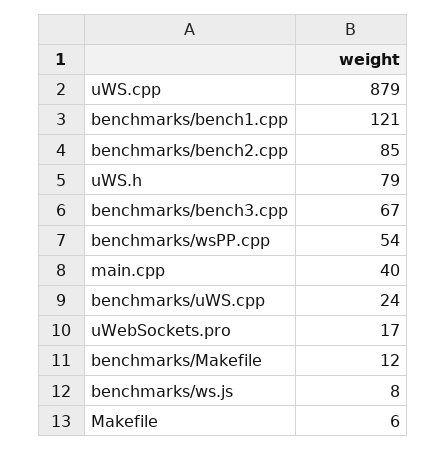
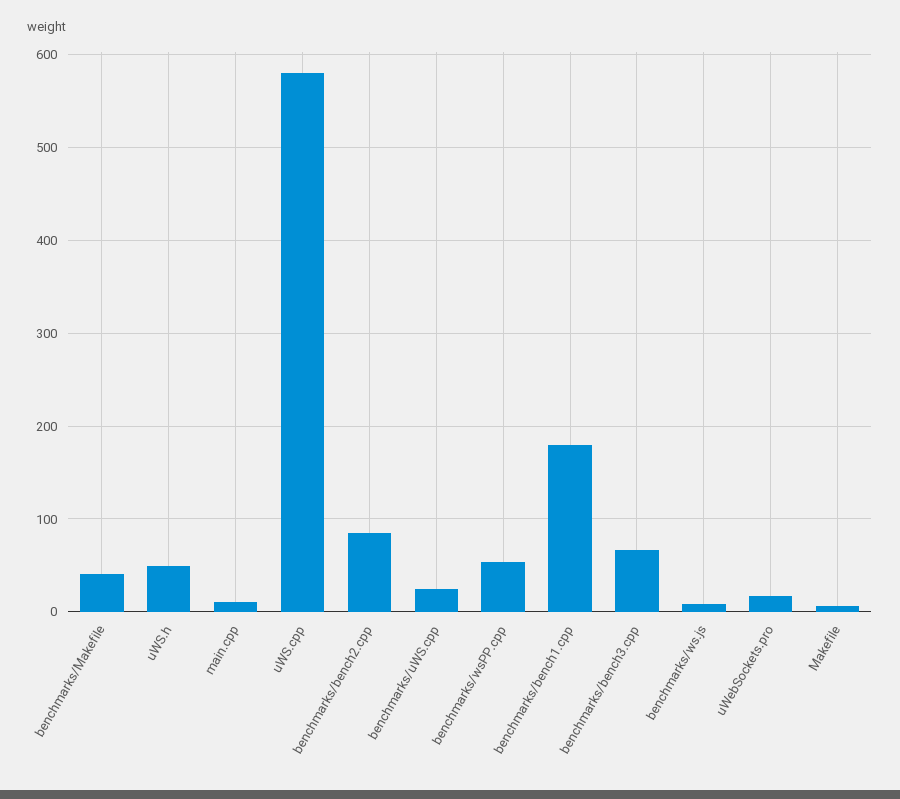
  {
-   "uWS.cpp": 879,
+   "uWS.cpp": 580,
-   "benchmarks/bench1.cpp": 121,
+   "benchmarks/bench1.cpp": 180,
    "benchmarks/bench2.cpp": 85,
-   "uWS.h": 79,
+   "uWS.h": 50,
    "benchmarks/bench3.cpp": 67,
    "benchmarks/wsPP.cpp": 54,
-   "main.cpp": 40,
+   "main.cpp": 10,
    "benchmarks/uWS.cpp": 24,
    "uWebSockets.pro": 17,
-   "benchmarks/Makefile": 12,
+   "benchmarks/Makefile": 40,
    "benchmarks/ws.js": 8,
    "Makefile": 6
  }

